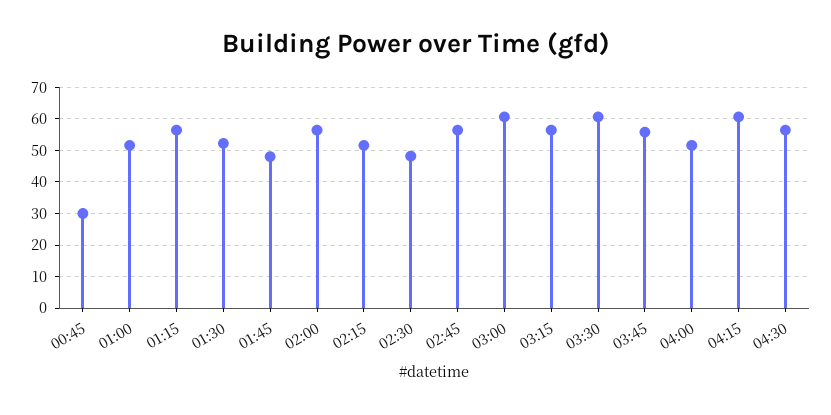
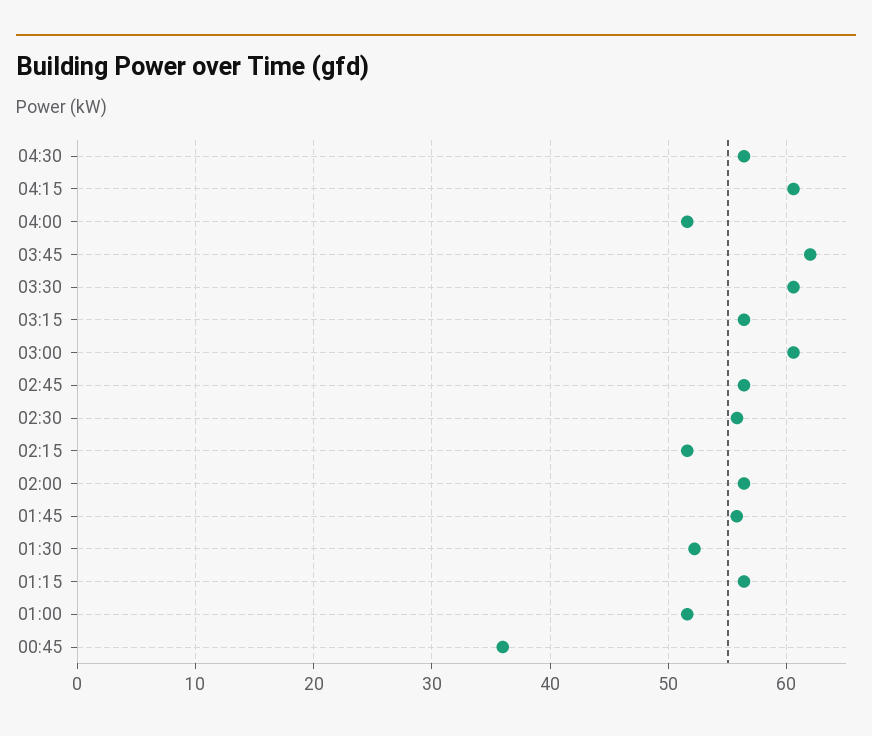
  {
-   "00:45": 30,
+   "00:45": 36,
    "01:00": 52,
    "01:15": 56,
    "01:30": 52,
-   "01:45": 48,
+   "01:45": 56,
    "02:00": 56,
    "02:15": 52,
-   "02:30": 48,
+   "02:30": 56,
    "02:45": 56,
    "03:00": 61,
    "03:15": 56,
    "03:30": 61,
-   "03:45": 56,
+   "03:45": 62,
    "04:00": 52,
    "04:15": 61,
    "04:30": 56
  }

